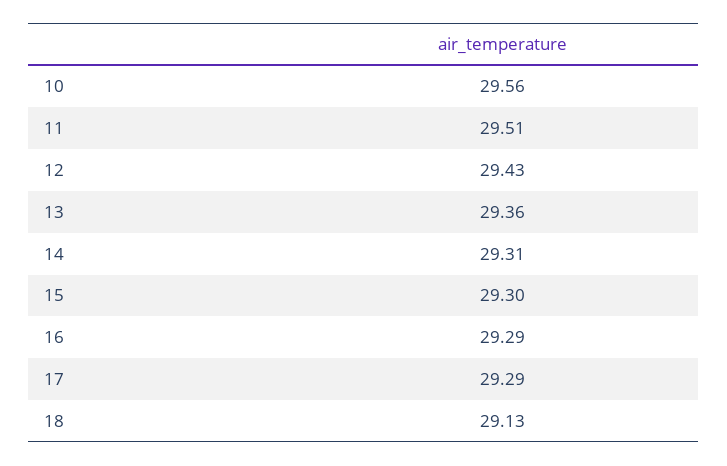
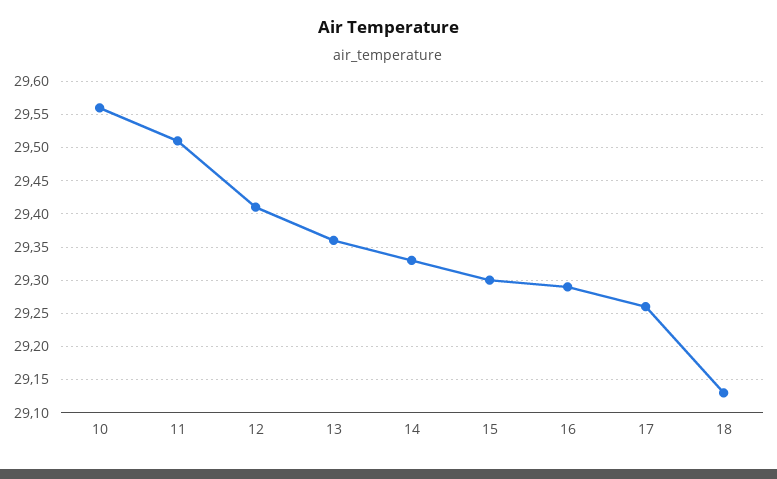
  {
    "10": 29.56,
    "11": 29.51,
-   "12": 29.43,
+   "12": 29.41,
    "13": 29.36,
-   "14": 29.31,
+   "14": 29.33,
    "15": 29.3,
    "16": 29.29,
-   "17": 29.29,
+   "17": 29.26,
    "18": 29.13
  }

